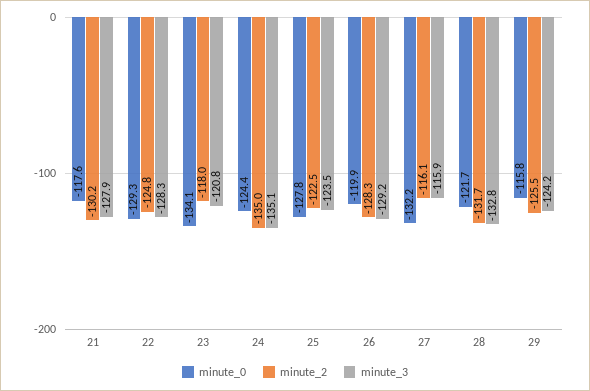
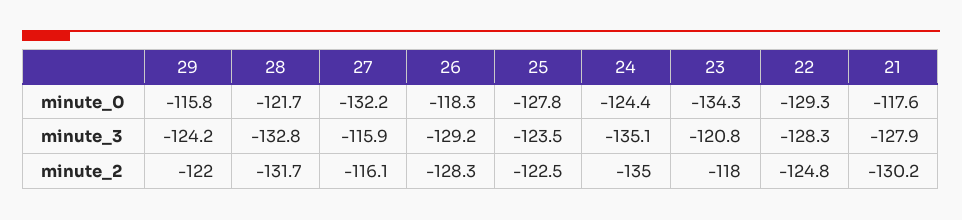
  {
    "minute_0": {
      "21": -117.6,
      "22": -129.3,
-     "23": -134.1,
+     "23": -134.3,
      "24": -124.4,
      "25": -127.8,
-     "26": -119.9,
+     "26": -118.3,
      "27": -132.2,
      "28": -121.7,
      "29": -115.8
    },
    "minute_2": {
      "21": -130.2,
      "22": -124.8,
      "23": -118,
      "24": -135,
      "25": -122.5,
      "26": -128.3,
      "27": -116.1,
      "28": -131.7,
-     "29": -125.5
+     "29": -122
    },
    "minute_3": {
      "21": -127.9,
      "22": -128.3,
      "23": -120.8,
      "24": -135.1,
      "25": -123.5,
      "26": -129.2,
      "27": -115.9,
      "28": -132.8,
      "29": -124.2
    }
  }

